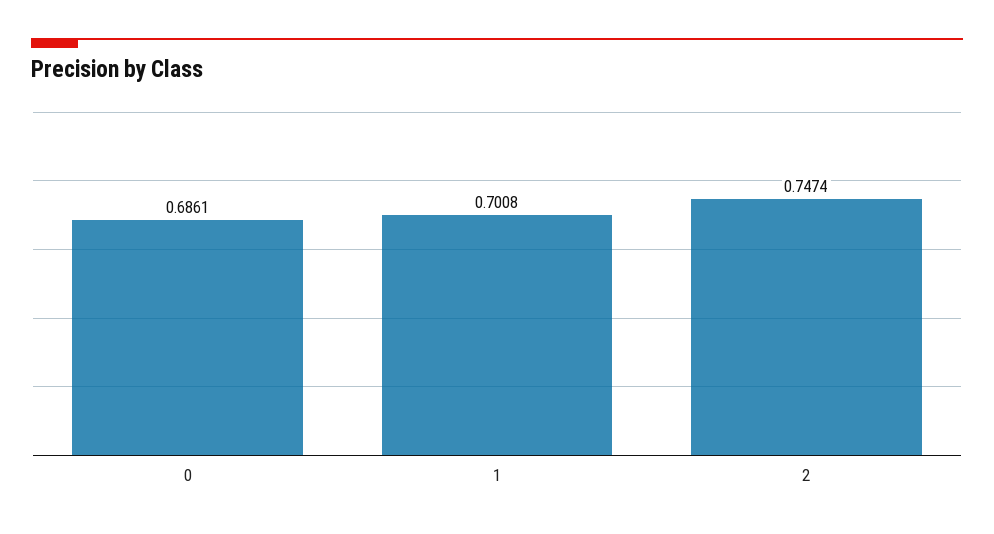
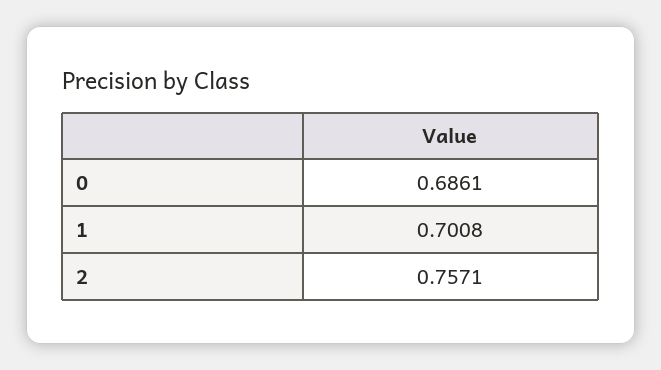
  {
    "0": 0.6861,
    "1": 0.7008,
-   "2": 0.7474
+   "2": 0.7571
  }

